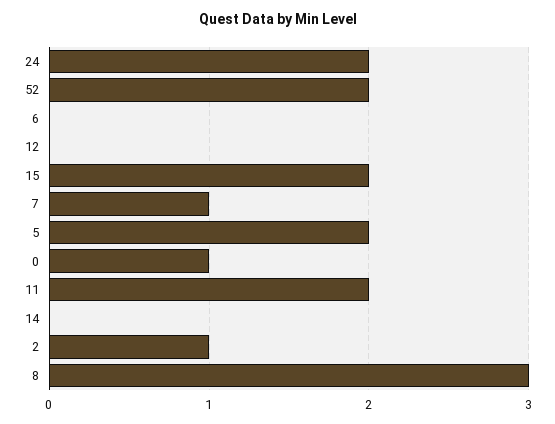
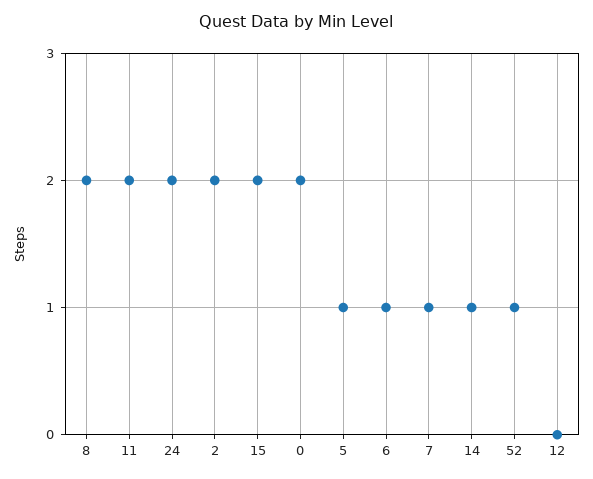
  {
    "24": 2,
-   "52": 2,
+   "52": 1,
-   "6": 0,
+   "6": 1,
    "12": 0,
    "15": 2,
    "7": 1,
-   "5": 2,
+   "5": 1,
-   "0": 1,
+   "0": 2,
    "11": 2,
-   "14": 0,
+   "14": 1,
-   "2": 1,
+   "2": 2,
-   "8": 3
+   "8": 2
  }

